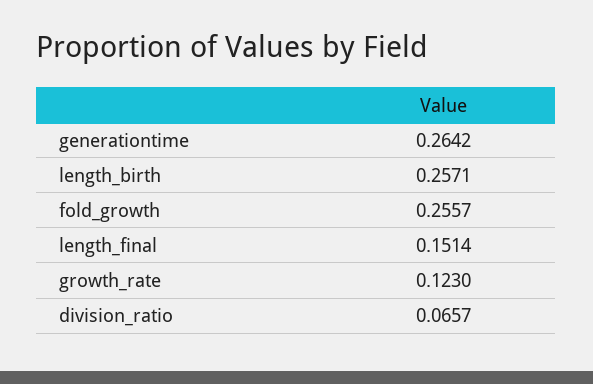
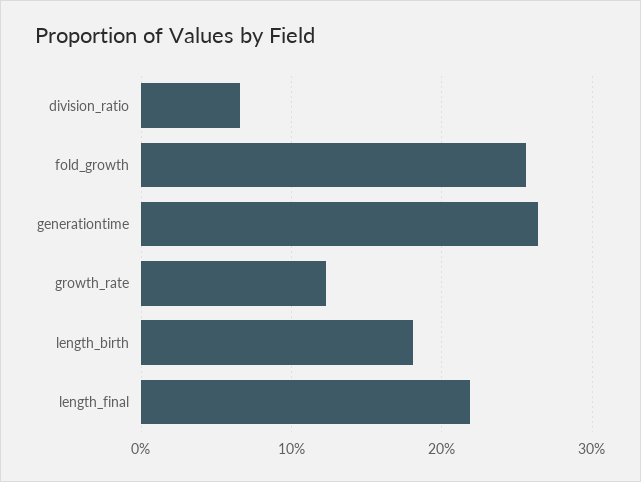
  {
    "generationtime": 0.2642,
-   "length_birth": 0.2571,
+   "length_birth": 0.18,
    "fold_growth": 0.2557,
-   "length_final": 0.1514,
+   "length_final": 0.22,
    "growth_rate": 0.123,
    "division_ratio": 0.0657
  }

